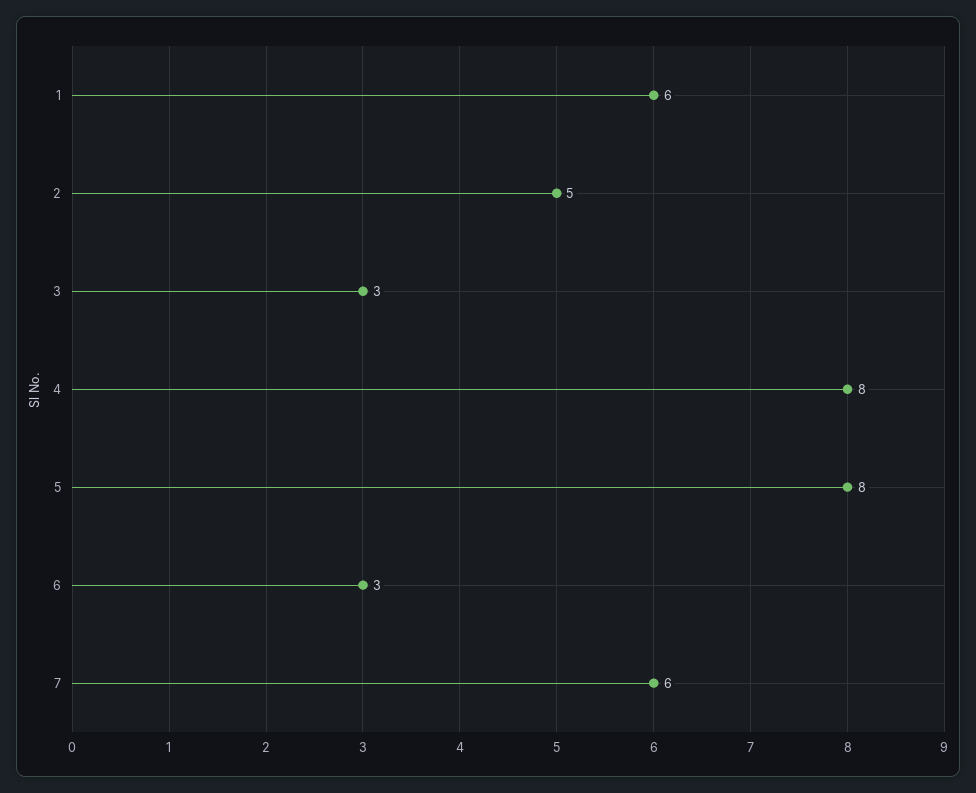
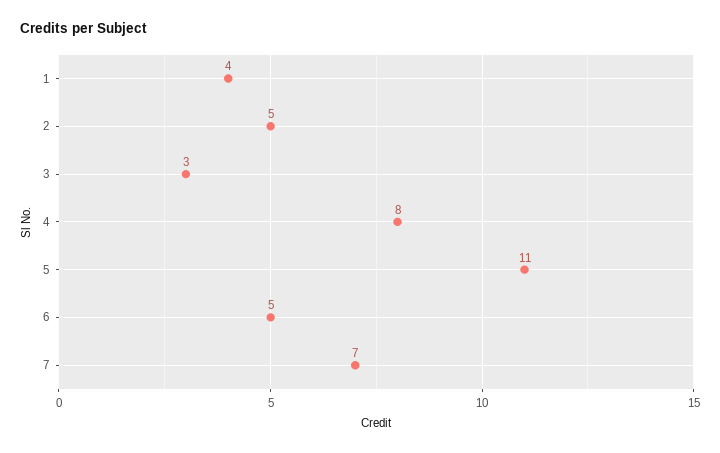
  {
-   "1": 6,
+   "1": 4,
    "2": 5,
    "3": 3,
    "4": 8,
-   "5": 8,
+   "5": 11,
-   "6": 3,
+   "6": 5,
-   "7": 6
+   "7": 7
  }

